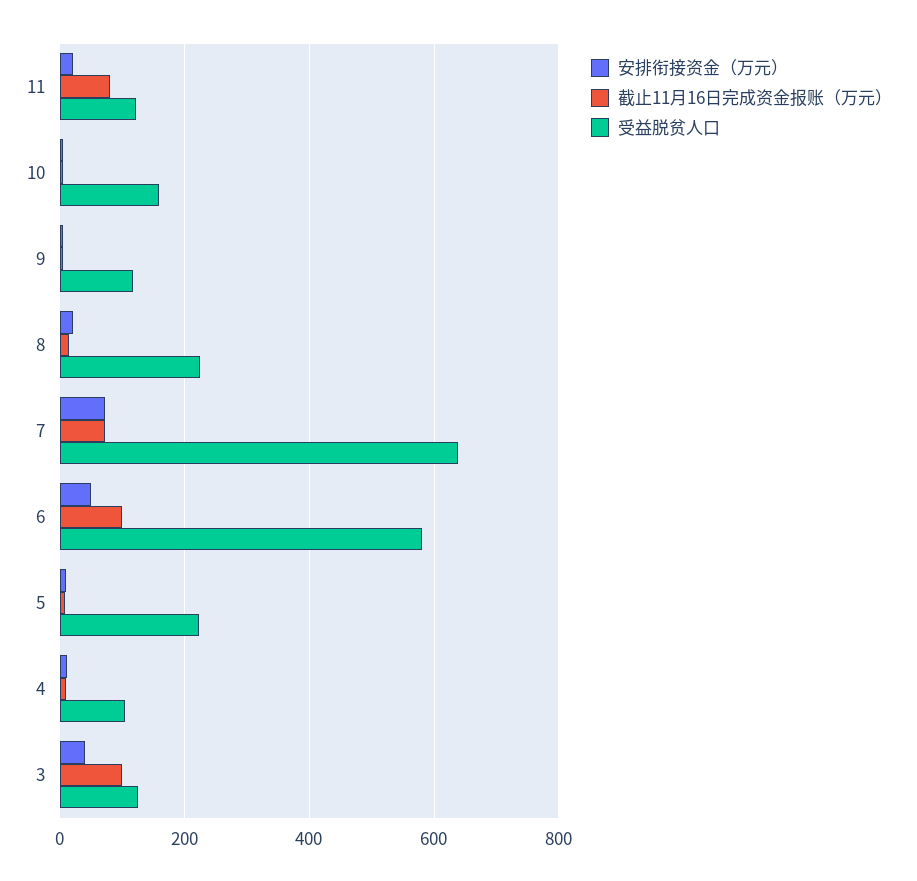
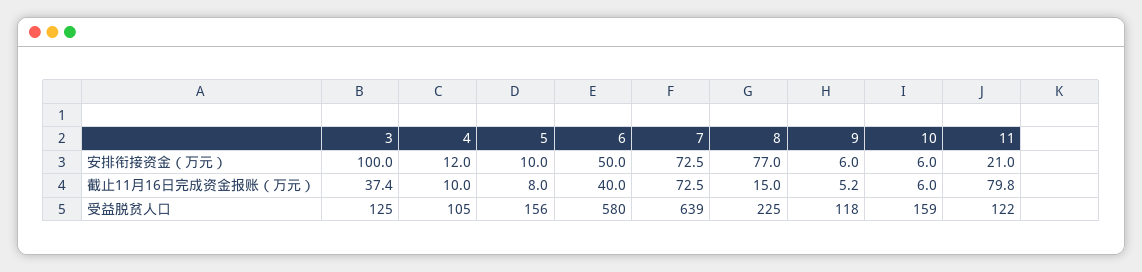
  {
    "安排衔接资金（万元）": {
      "11": 21,
      "10": 6,
      "9": 6,
-     "8": 20,
+     "8": 77,
      "7": 72.5,
      "6": 50,
      "5": 10,
      "4": 12,
-     "3": 40
+     "3": 100
    },
    "截止11月16日完成资金报账（万元）": {
      "11": 79.8,
      "10": 6,
      "9": 5.2,
      "8": 15,
      "7": 72.5,
-     "6": 100,
+     "6": 40,
      "5": 8,
      "4": 10,
-     "3": 100
+     "3": 37.4
    },
    "受益脱贫人口": {
      "11": 122,
      "10": 159,
      "9": 118,
      "8": 225,
      "7": 639,
      "6": 580,
-     "5": 220,
+     "5": 156,
      "4": 105,
      "3": 125
    }
  }

